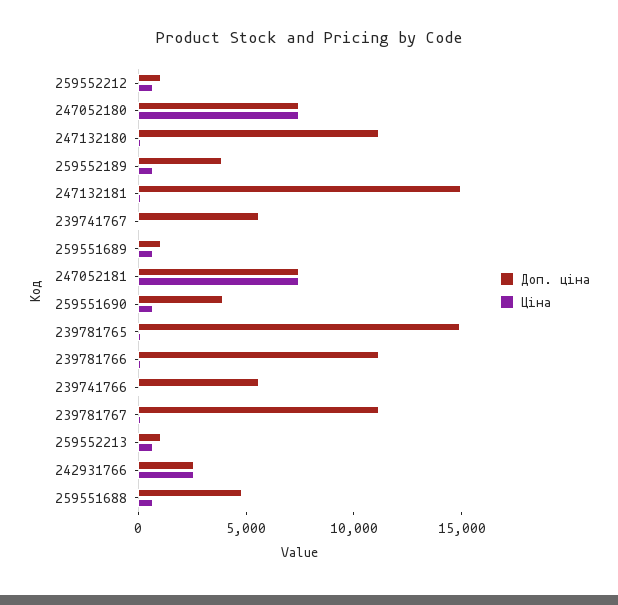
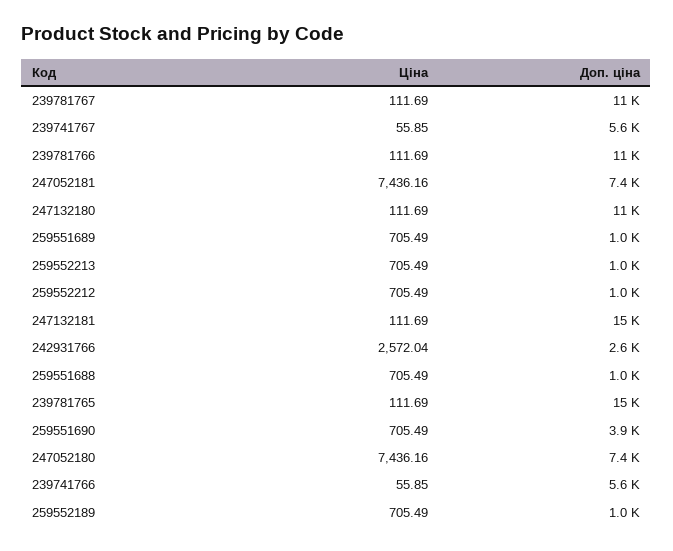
  {
    "Доп. ціна": {
      "259552212": 1000,
      "247052180": 7400,
      "247132180": 11000,
-     "259552189": 4000,
+     "259552189": 1000,
      "247132181": 15000,
      "239741767": 5600,
      "259551689": 1000,
      "247052181": 7400,
      "259551690": 3900,
      "239781765": 15000,
      "239781766": 11000,
      "239741766": 5600,
      "239781767": 11000,
      "259552213": 1000,
      "242931766": 2600,
-     "259551688": 5000
+     "259551688": 1000
    },
    "Ціна": {
      "259552212": 705.49,
      "247052180": 7436.16,
      "247132180": 111.69,
      "259552189": 705.49,
      "247132181": 111.69,
      "239741767": 55.85,
      "259551689": 705.49,
      "247052181": 7436.16,
      "259551690": 705.49,
      "239781765": 111.69,
      "239781766": 111.69,
      "239741766": 55.85,
      "239781767": 111.69,
      "259552213": 705.49,
      "242931766": 2572.04,
      "259551688": 705.49
    }
  }

